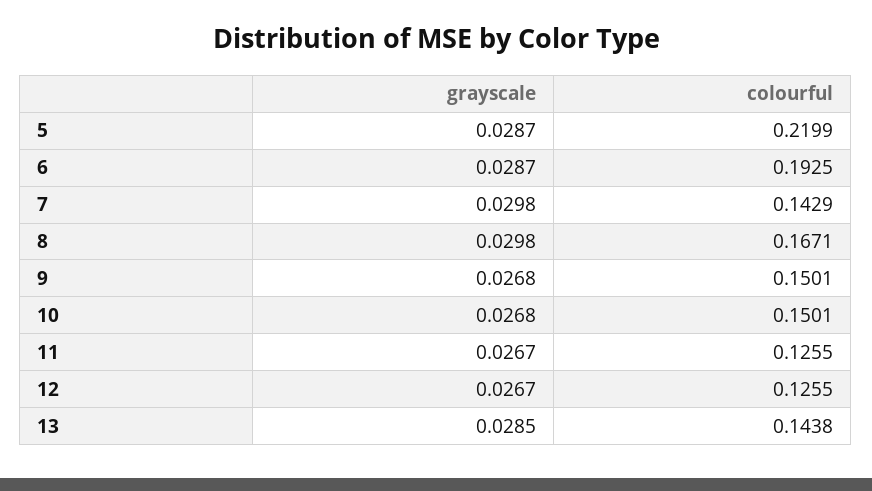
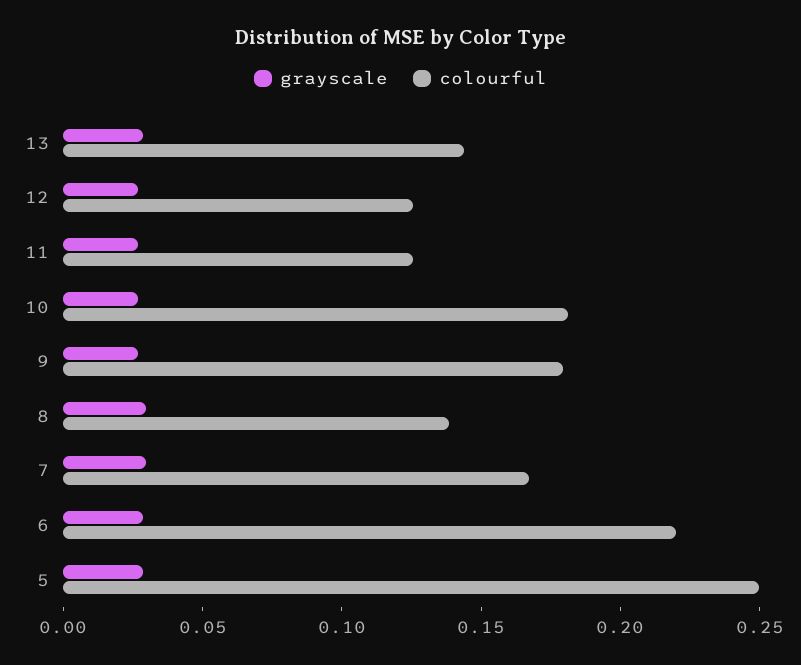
  {
    "grayscale": {
      "5": 0.0287,
      "6": 0.0287,
      "7": 0.0298,
      "8": 0.0298,
      "9": 0.0268,
      "10": 0.0268,
      "11": 0.0267,
      "12": 0.0267,
      "13": 0.0285
    },
    "colourful": {
-     "5": 0.2199,
+     "5": 0.25,
-     "6": 0.1925,
+     "6": 0.22,
-     "7": 0.1429,
+     "7": 0.17,
-     "8": 0.1671,
+     "8": 0.14,
-     "9": 0.1501,
+     "9": 0.18,
-     "10": 0.1501,
+     "10": 0.18,
      "11": 0.1255,
      "12": 0.1255,
      "13": 0.1438
    }
  }

